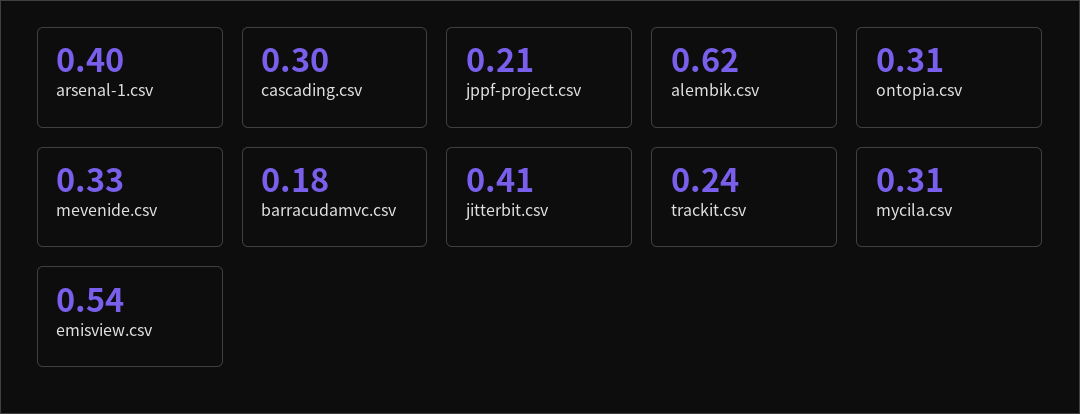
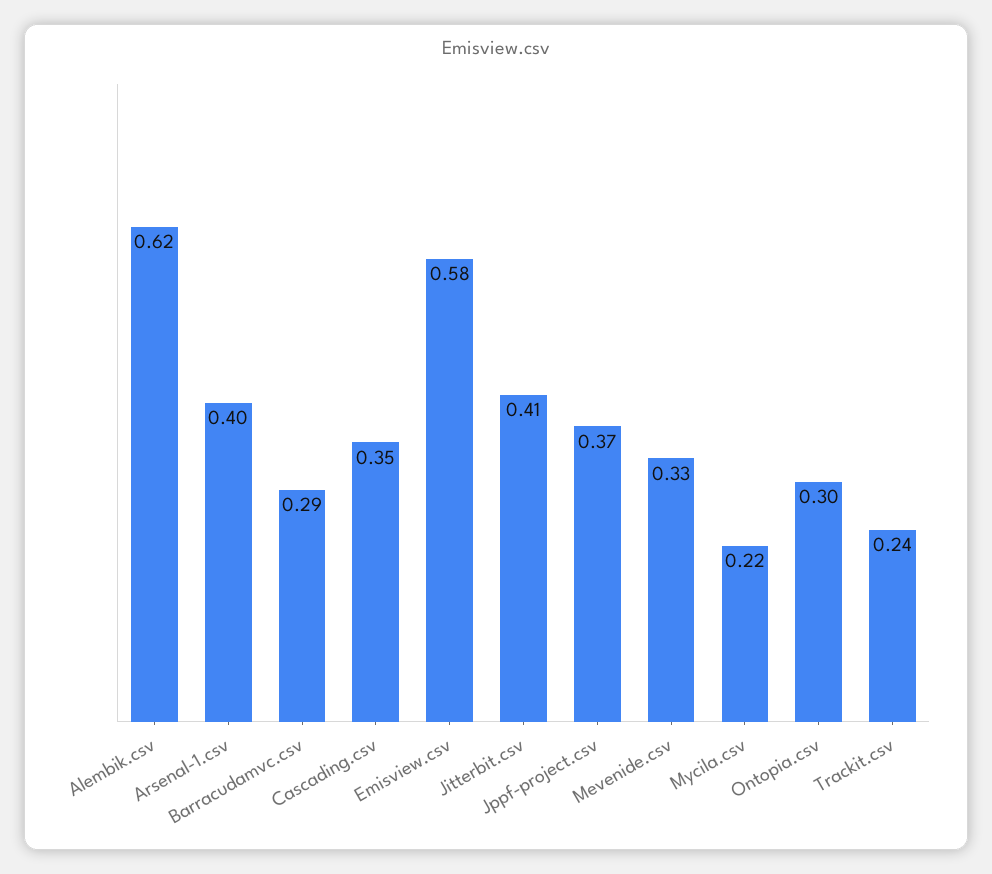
  {
    "arsenal-1.csv": 0.4,
-   "cascading.csv": 0.3,
+   "cascading.csv": 0.35,
-   "jppf-project.csv": 0.21,
+   "jppf-project.csv": 0.37,
    "alembik.csv": 0.62,
-   "ontopia.csv": 0.31,
+   "ontopia.csv": 0.3,
    "mevenide.csv": 0.33,
-   "barracudamvc.csv": 0.18,
+   "barracudamvc.csv": 0.29,
    "jitterbit.csv": 0.41,
    "trackit.csv": 0.24,
-   "mycila.csv": 0.31,
+   "mycila.csv": 0.22,
-   "emisview.csv": 0.54
+   "emisview.csv": 0.58
  }

